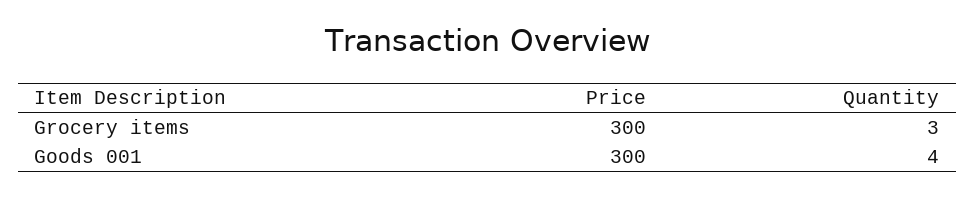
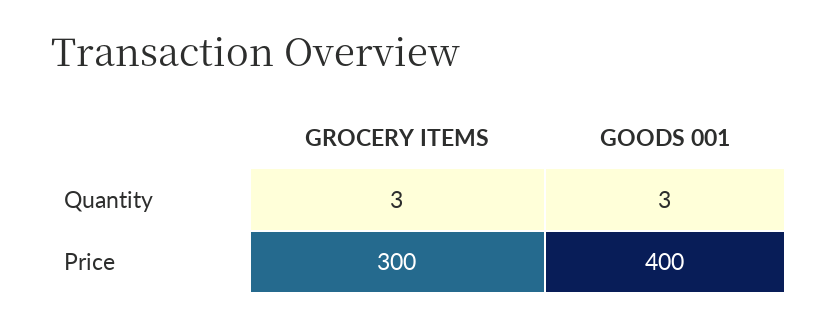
  {
    "Price": {
      "Grocery items": 300,
-     "Goods 001": 300
+     "Goods 001": 400
    },
    "Quantity": {
      "Grocery items": 3,
-     "Goods 001": 4
+     "Goods 001": 3
    }
  }

